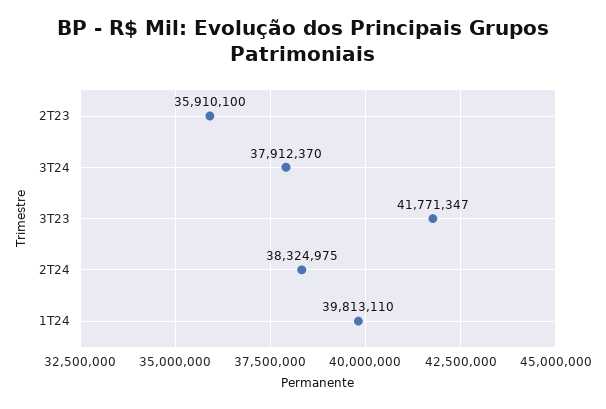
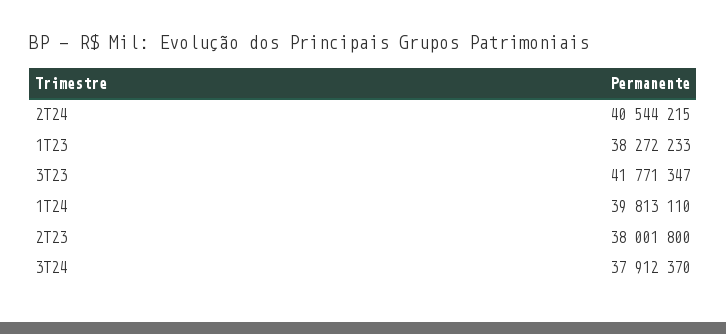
  {
-   "2T23": 35910100,
+   "2T23": 38001800,
    "3T24": 37912370,
    "3T23": 41771347,
-   "2T24": 38324975,
+   "2T24": 40544215,
-   "1T24": 39813110
+   "1T24": 39813110,
+   "1T23": 38272233
  }

